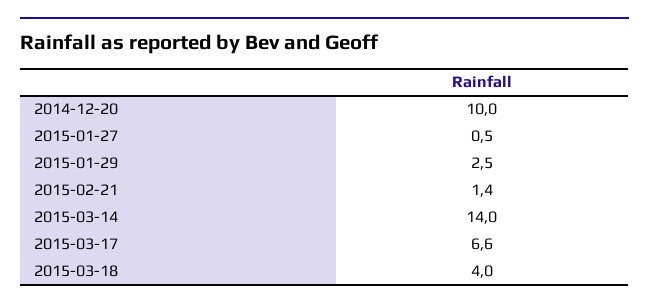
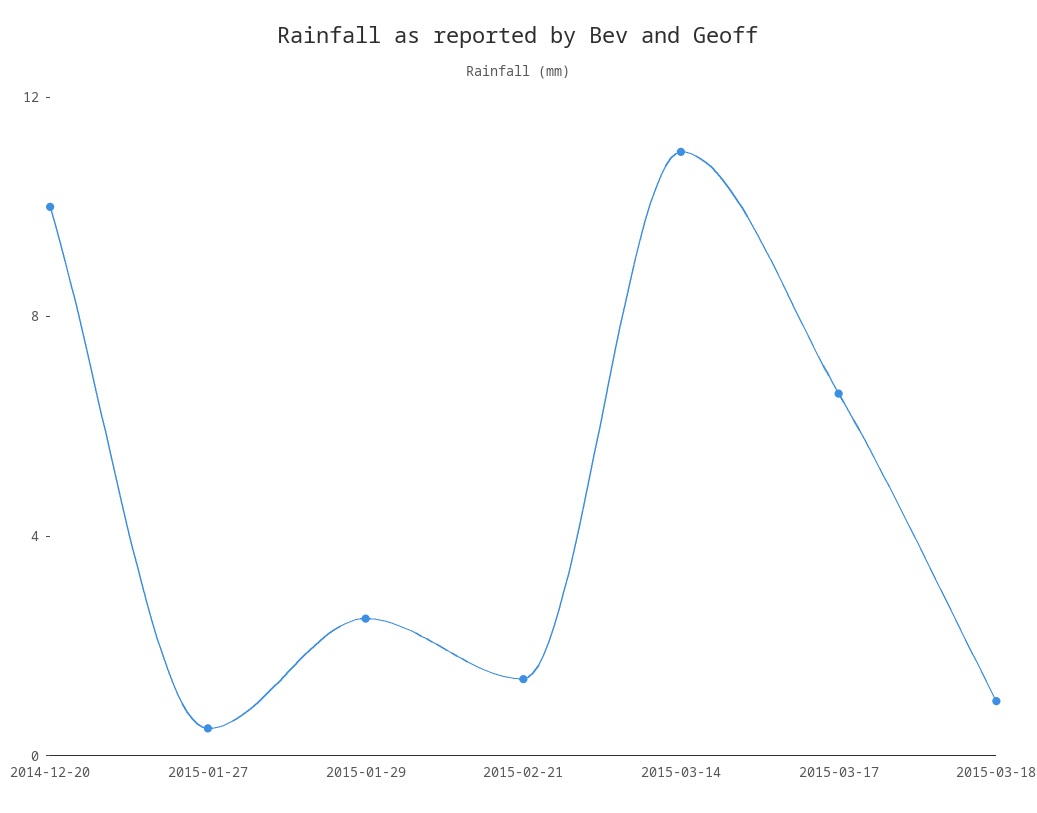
  {
    "2014-12-20": 10,
    "2015-01-27": 0.5,
    "2015-01-29": 2.5,
    "2015-02-21": 1.4,
-   "2015-03-14": 14,
+   "2015-03-14": 11,
    "2015-03-17": 6.6,
-   "2015-03-18": 4
+   "2015-03-18": 1
  }

